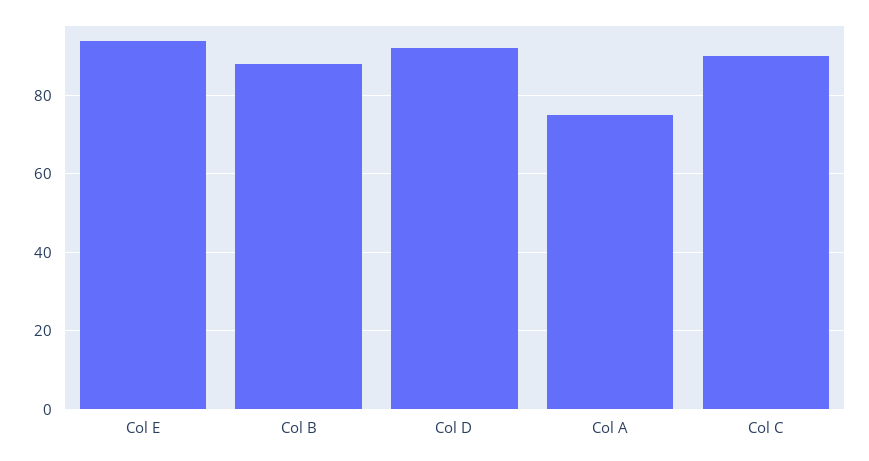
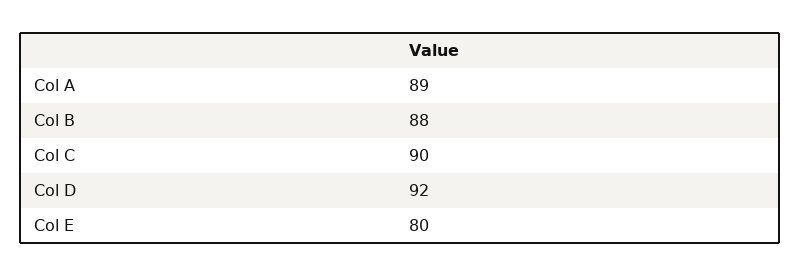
  {
-   "Col E": 95,
+   "Col E": 80,
    "Col B": 88,
    "Col D": 92,
-   "Col A": 75,
+   "Col A": 89,
    "Col C": 90
  }

